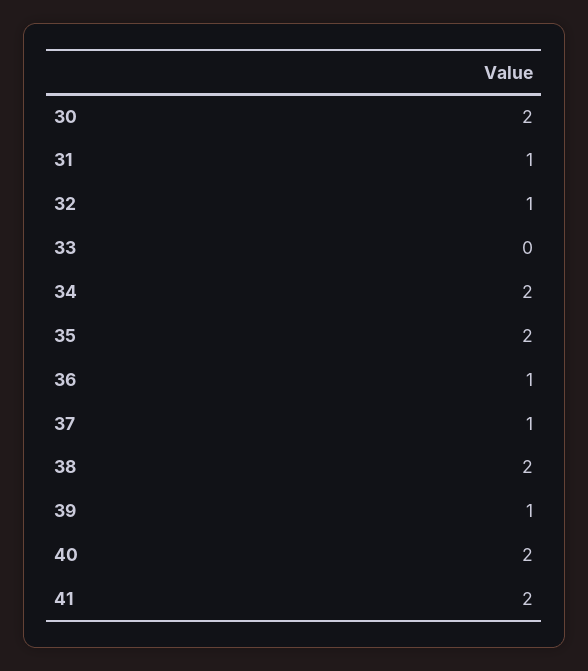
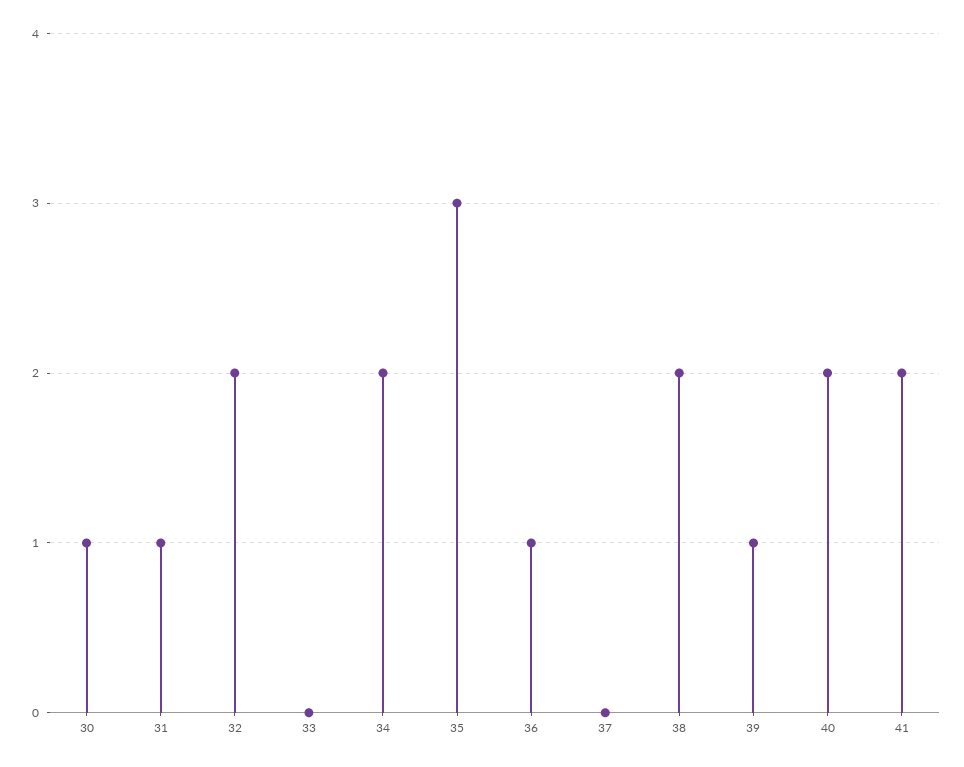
  {
-   "30": 2,
+   "30": 1,
    "31": 1,
-   "32": 1,
+   "32": 2,
    "33": 0,
    "34": 2,
-   "35": 2,
+   "35": 3,
    "36": 1,
-   "37": 1,
+   "37": 0,
    "38": 2,
    "39": 1,
    "40": 2,
    "41": 2
  }

